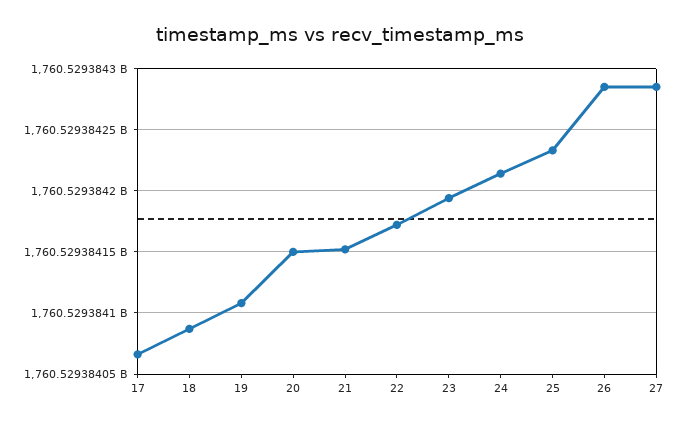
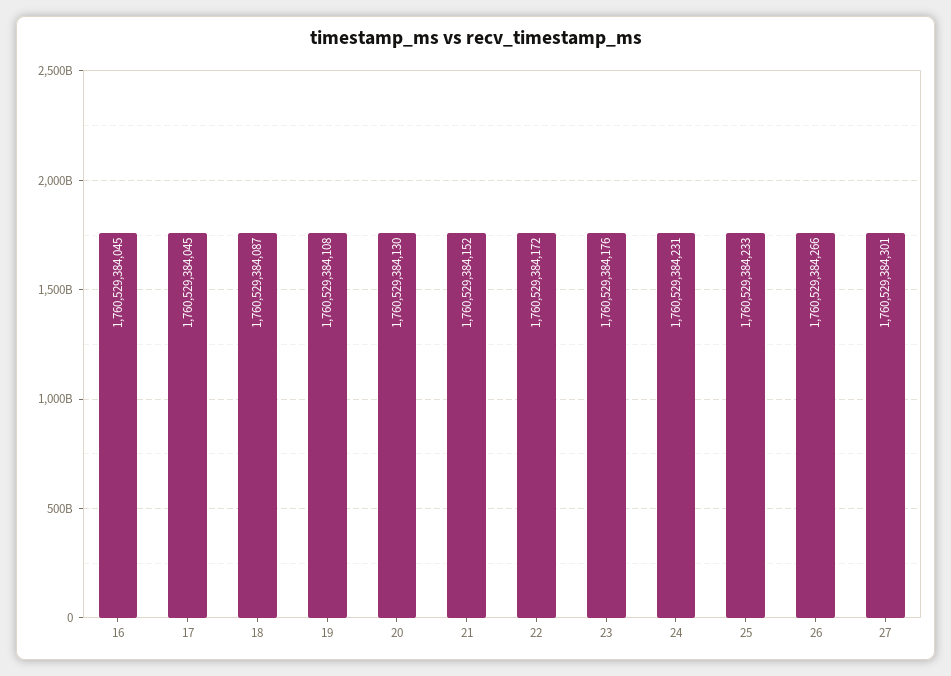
  {
-   "17": 1760529384065,
+   "17": 1760529384045,
    "18": 1760529384087,
    "19": 1760529384108,
-   "20": 1760529384150,
+   "20": 1760529384130,
    "21": 1760529384152,
    "22": 1760529384172,
-   "23": 1760529384195,
+   "23": 1760529384176,
-   "24": 1760529384215,
+   "24": 1760529384231,
    "25": 1760529384233,
-   "26": 1760529384285,
+   "26": 1760529384266,
-   "27": 1760529384285
+   "27": 1760529384301,
+   "16": 1760529384045
  }

